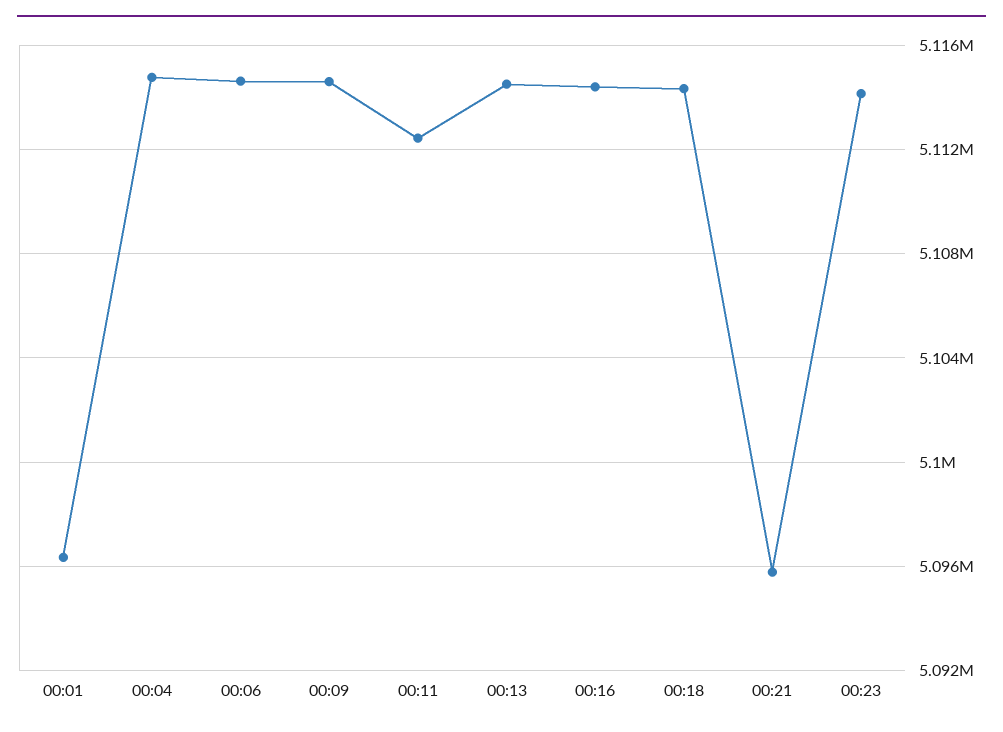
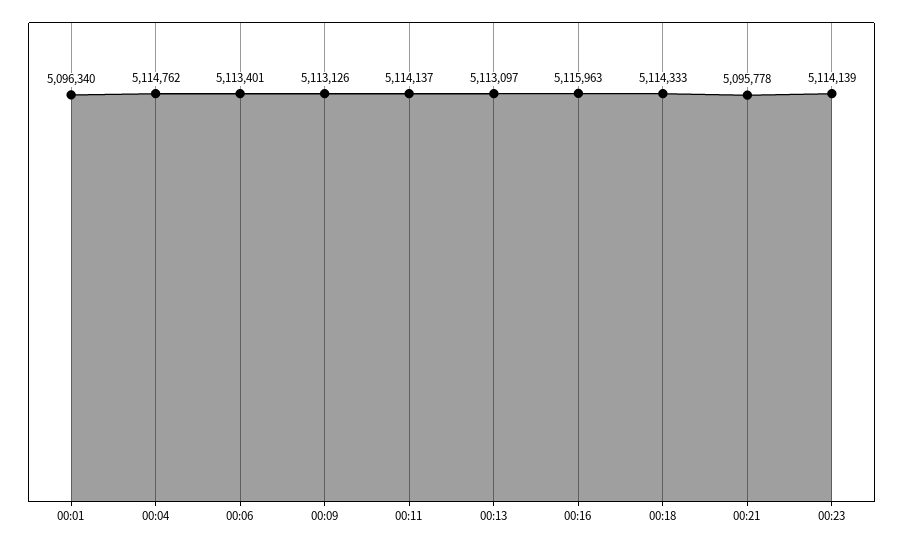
  {
    "00:01": 5096340,
    "00:04": 5114762,
-   "00:06": 5114500,
+   "00:06": 5113401,
-   "00:09": 5114500,
+   "00:09": 5113126,
-   "00:11": 5112500,
+   "00:11": 5114137,
-   "00:13": 5114500,
+   "00:13": 5113097,
-   "00:16": 5114500,
+   "00:16": 5115963,
    "00:18": 5114333,
    "00:21": 5095778,
    "00:23": 5114139
  }

